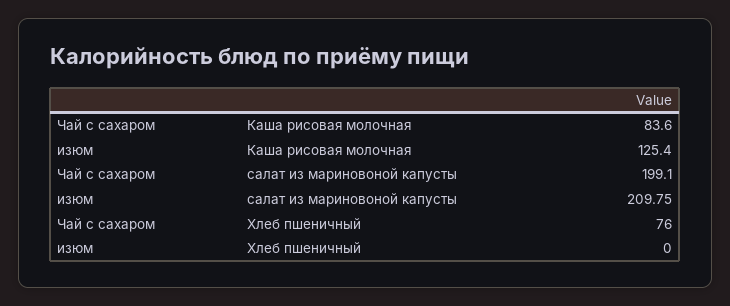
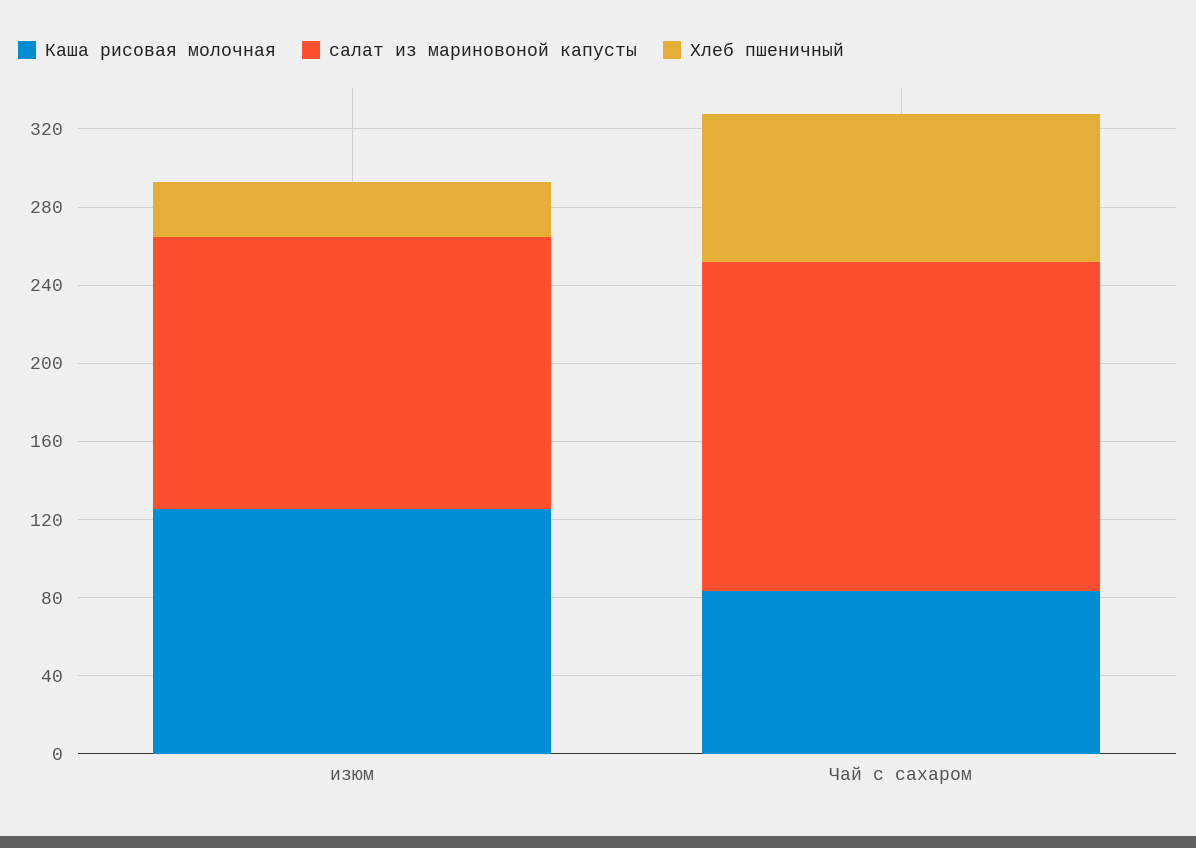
  {
    "Каша рисовая молочная": {
      "Чай с сахаром": 83.6,
      "изюм": 125.4
    },
    "салат из мариновоной капусты": {
-     "Чай с сахаром": 199.1,
+     "Чай с сахаром": 170,
-     "изюм": 209.75
+     "изюм": 140
    },
    "Хлеб пшеничный": {
      "Чай с сахаром": 76,
-     "изюм": 0
+     "изюм": 30
    }
  }

